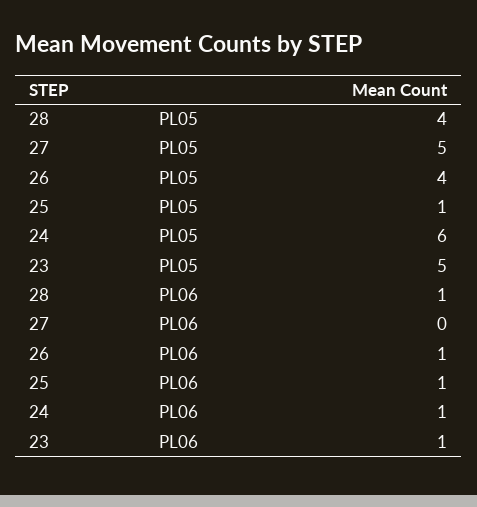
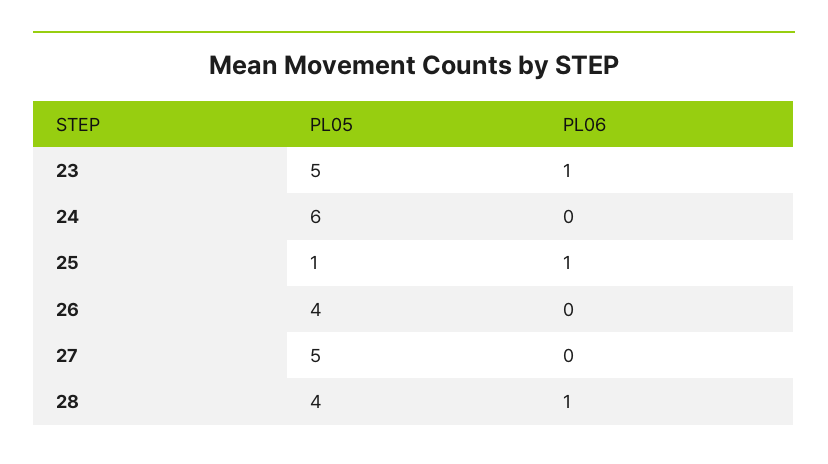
  {
    "28": {
      "PL05": 4,
      "PL06": 1
    },
    "27": {
      "PL05": 5,
      "PL06": 0
    },
    "26": {
      "PL05": 4,
-     "PL06": 1
+     "PL06": 0
    },
    "25": {
      "PL05": 1,
      "PL06": 1
    },
    "24": {
      "PL05": 6,
-     "PL06": 1
+     "PL06": 0
    },
    "23": {
      "PL05": 5,
      "PL06": 1
    }
  }

